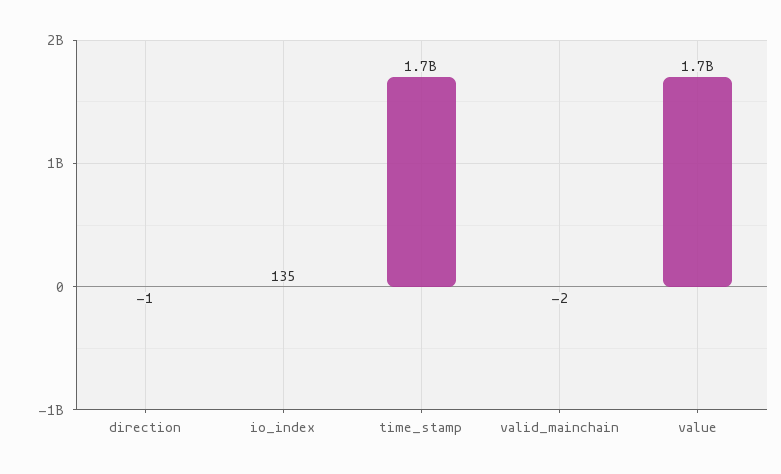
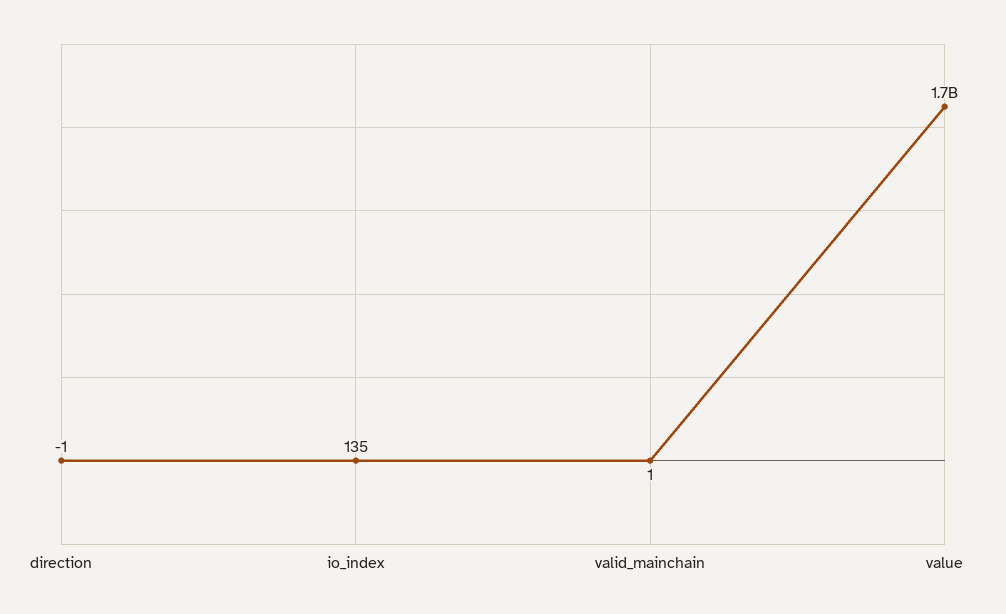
  {
    "direction": -1,
    "io_index": 135,
-   "time_stamp": 1700000000,
-   "valid_mainchain": -2,
+   "valid_mainchain": 1,
    "value": 1700000000
  }

